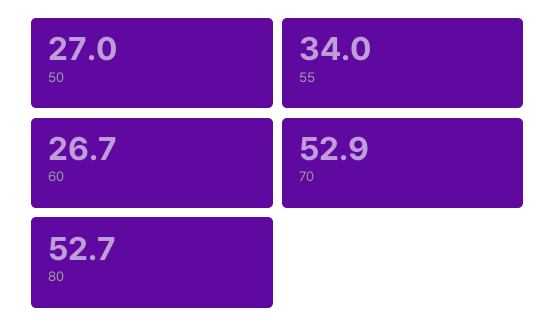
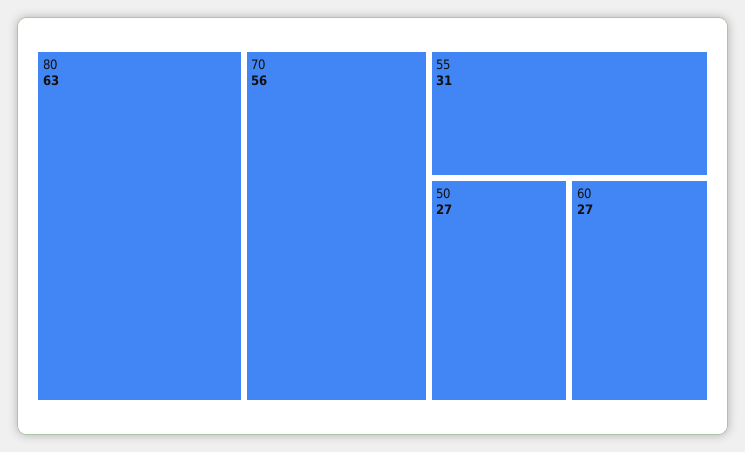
  {
    "50": 27,
-   "55": 34,
+   "55": 31,
    "60": 26.7,
-   "70": 52.9,
+   "70": 56,
-   "80": 52.7
+   "80": 63
  }

